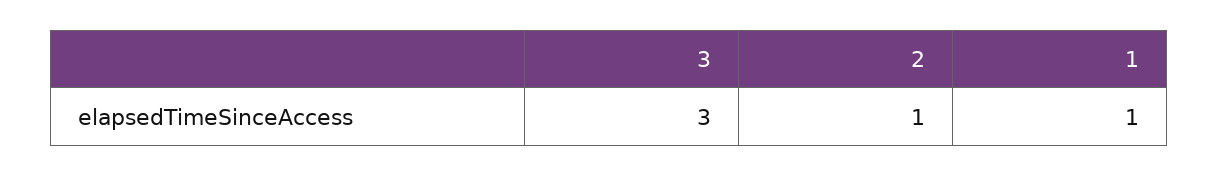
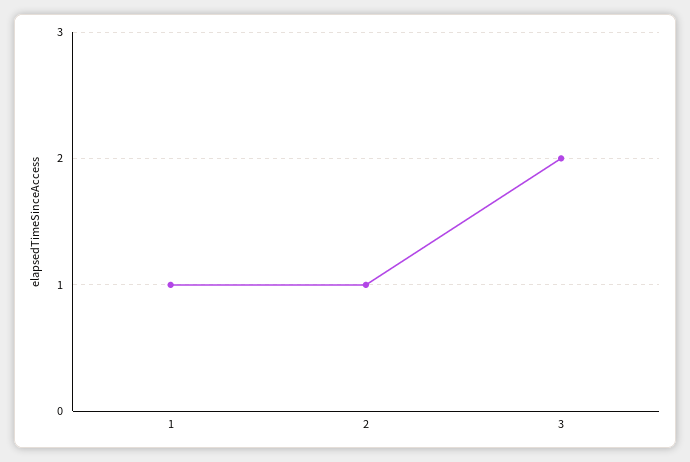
  {
-   "3": 3,
+   "3": 2,
    "2": 1,
    "1": 1
  }

